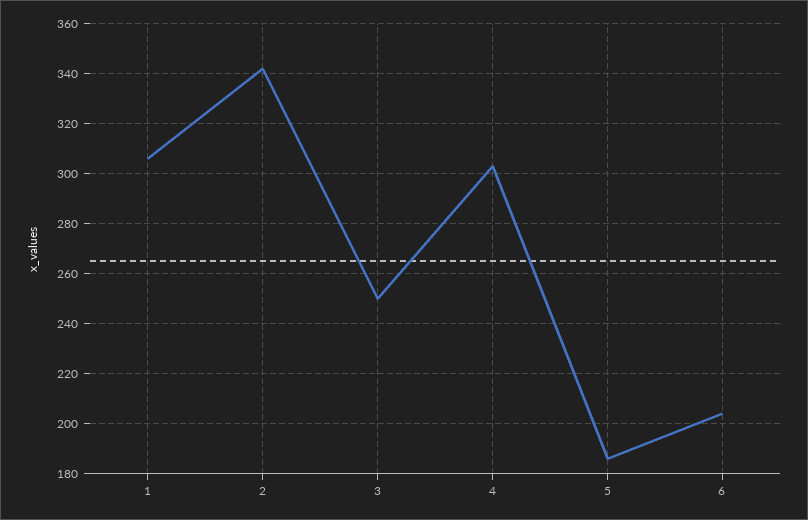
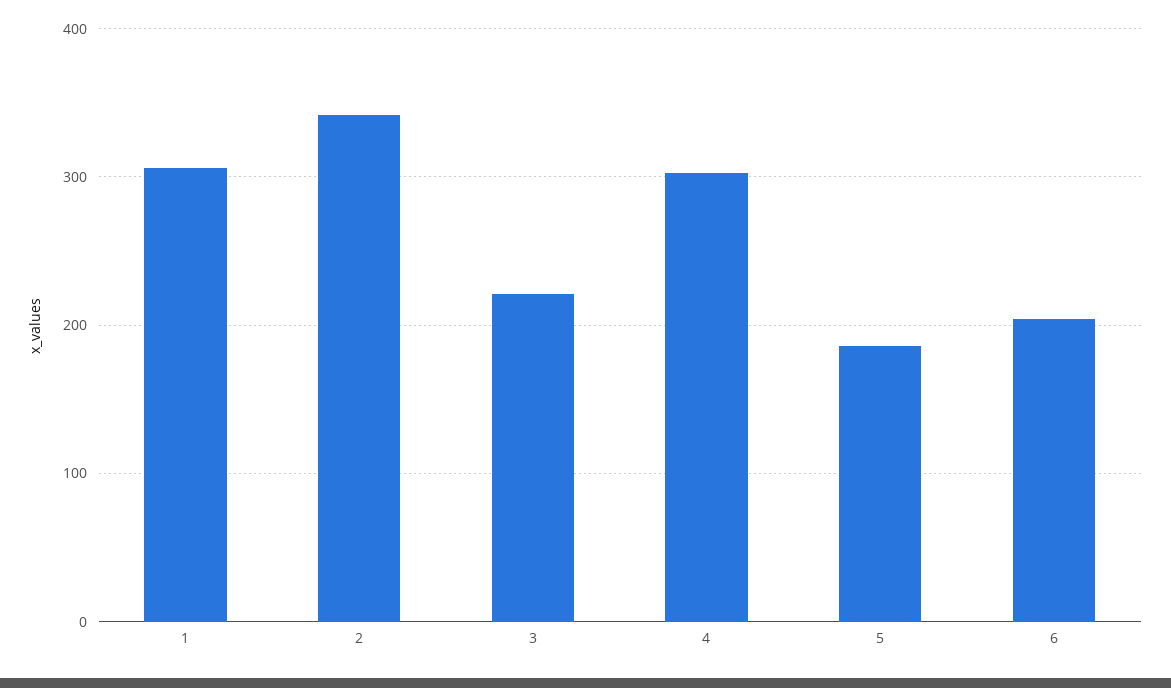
  {
    "1": 305,
    "2": 340,
-   "3": 250,
+   "3": 220,
    "4": 305,
    "5": 185,
    "6": 205
  }

